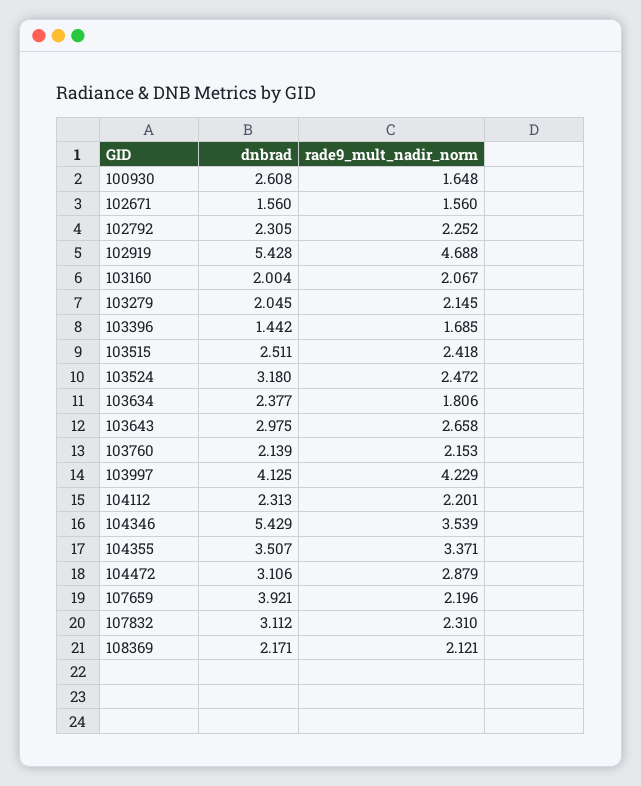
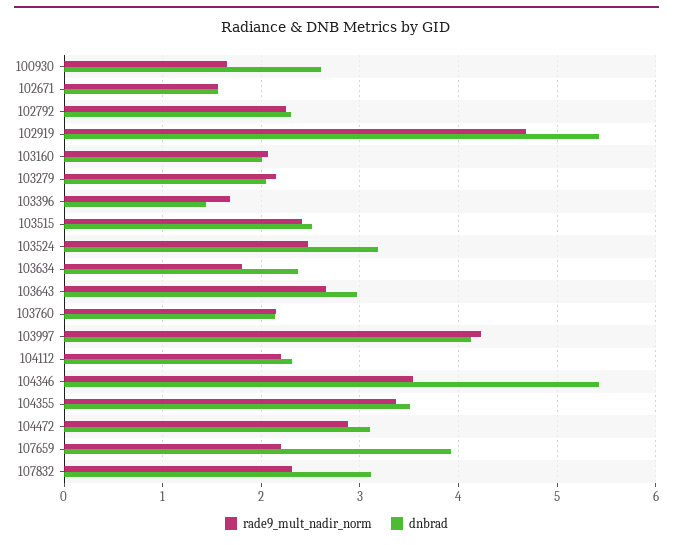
  {
    "dnbrad": {
      "100930": 2.608,
      "102671": 1.56,
      "102792": 2.305,
      "102919": 5.428,
      "103160": 2.004,
      "103279": 2.045,
      "103396": 1.442,
      "103515": 2.511,
      "103524": 3.18,
      "103634": 2.377,
      "103643": 2.975,
      "103760": 2.139,
      "103997": 4.125,
      "104112": 2.313,
      "104346": 5.429,
      "104355": 3.507,
      "104472": 3.106,
      "107659": 3.921,
-     "107832": 3.112,
+     "107832": 3.112
-     "108369": 2.171
    },
    "rade9_mult_nadir_norm": {
      "100930": 1.648,
      "102671": 1.56,
      "102792": 2.252,
      "102919": 4.688,
      "103160": 2.067,
      "103279": 2.145,
      "103396": 1.685,
      "103515": 2.418,
      "103524": 2.472,
      "103634": 1.806,
      "103643": 2.658,
      "103760": 2.153,
      "103997": 4.229,
      "104112": 2.201,
      "104346": 3.539,
      "104355": 3.371,
      "104472": 2.879,
      "107659": 2.196,
-     "107832": 2.31,
+     "107832": 2.31
-     "108369": 2.121
    }
  }

